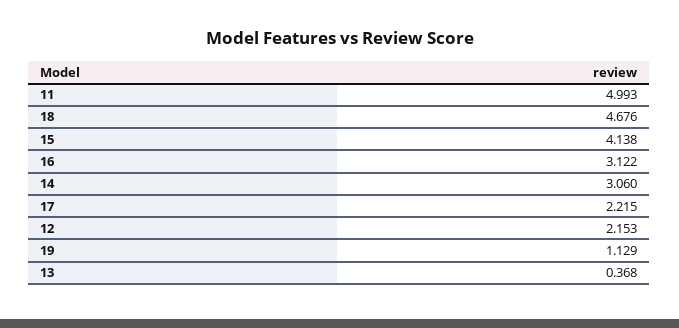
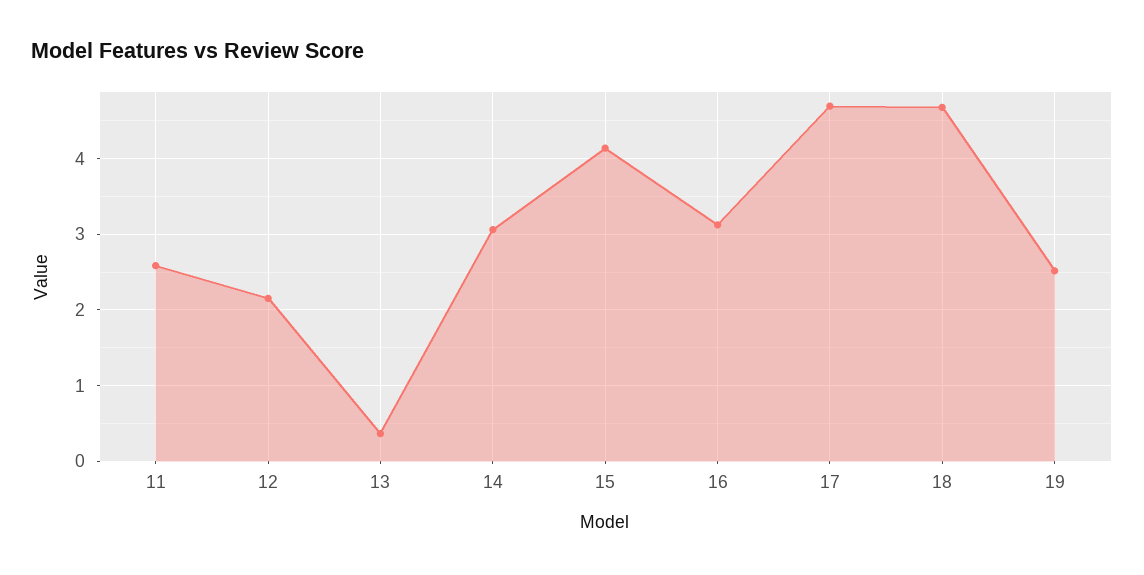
  {
-   "11": 4.993,
+   "11": 2.6,
    "18": 4.676,
    "15": 4.138,
    "16": 3.122,
    "14": 3.06,
-   "17": 2.215,
+   "17": 4.7,
    "12": 2.153,
-   "19": 1.129,
+   "19": 2.5,
    "13": 0.368
  }

